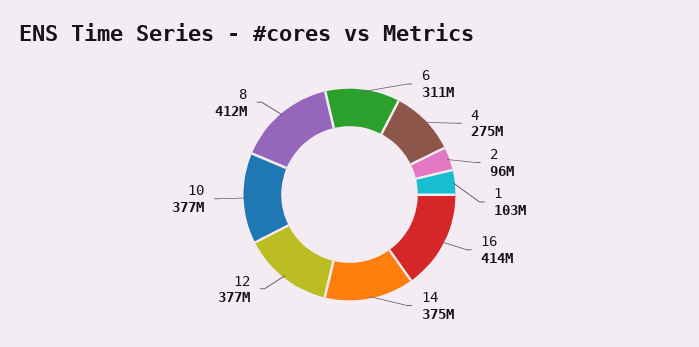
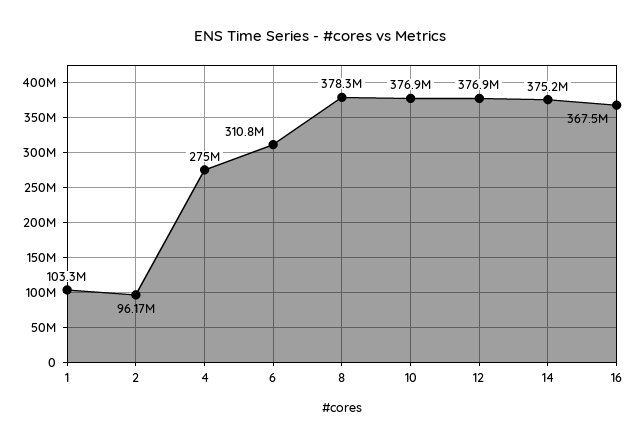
  {
    "6": 310800000,
    "4": 275000000,
    "2": 96170000,
    "1": 103300000,
-   "16": 414000000,
+   "16": 367500000,
    "14": 375200000,
    "12": 376900000,
    "10": 376900000,
-   "8": 412000000
+   "8": 378300000
  }

